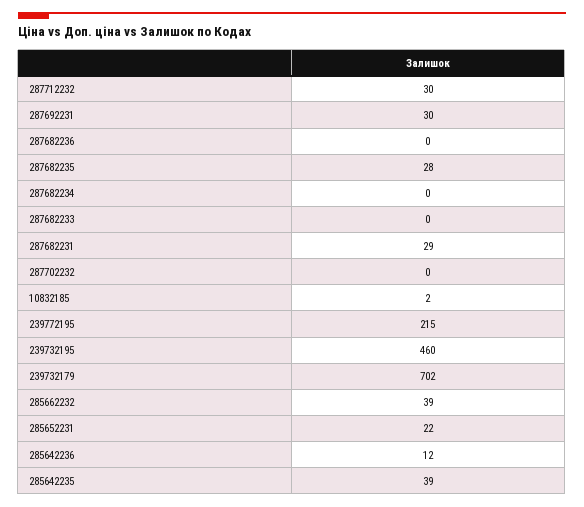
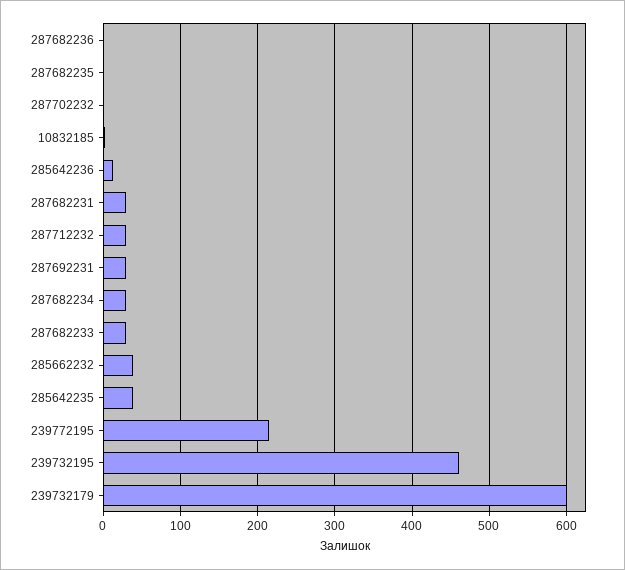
  {
    "287712232": 30,
    "287692231": 30,
    "287682236": 0,
-   "287682235": 28,
+   "287682235": 0,
-   "287682234": 0,
+   "287682234": 30,
-   "287682233": 0,
+   "287682233": 30,
    "287682231": 29,
    "287702232": 0,
    "10832185": 2,
    "239772195": 215,
    "239732195": 460,
-   "239732179": 702,
+   "239732179": 600,
    "285662232": 39,
-   "285652231": 22,
    "285642236": 12,
    "285642235": 39
  }

